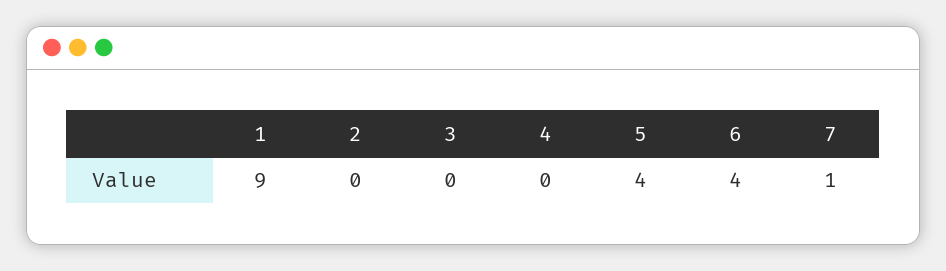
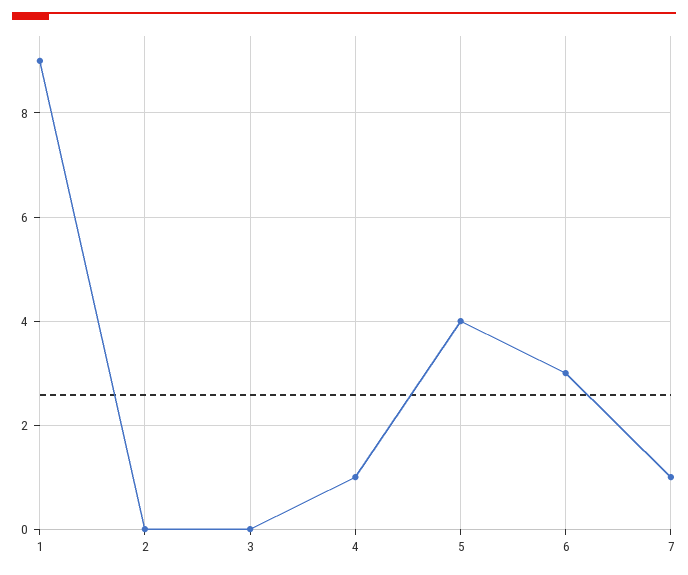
  {
    "1": 9,
    "2": 0,
    "3": 0,
-   "4": 0,
+   "4": 1,
    "5": 4,
-   "6": 4,
+   "6": 3,
    "7": 1
  }

